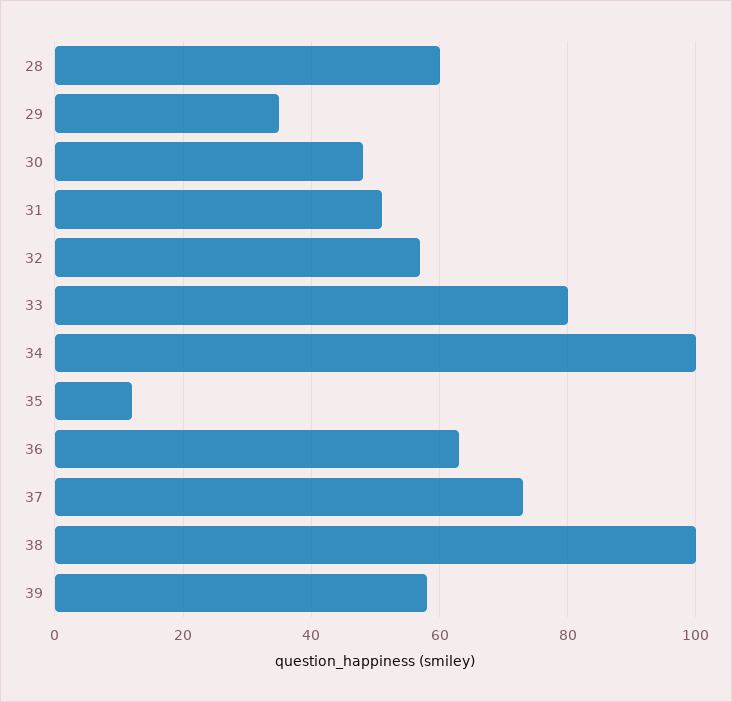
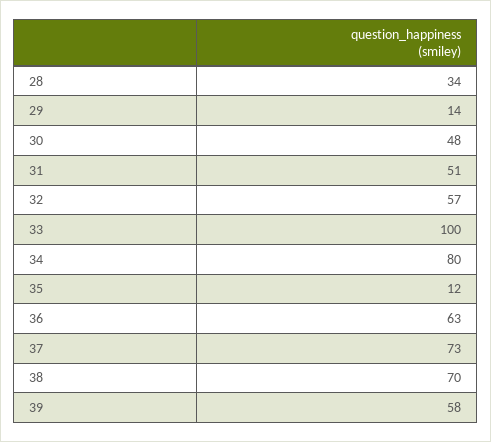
  {
-   "28": 60,
+   "28": 34,
-   "29": 35,
+   "29": 14,
    "30": 48,
    "31": 51,
    "32": 57,
-   "33": 80,
+   "33": 100,
-   "34": 100,
+   "34": 80,
    "35": 12,
    "36": 63,
    "37": 73,
-   "38": 100,
+   "38": 70,
    "39": 58
  }

